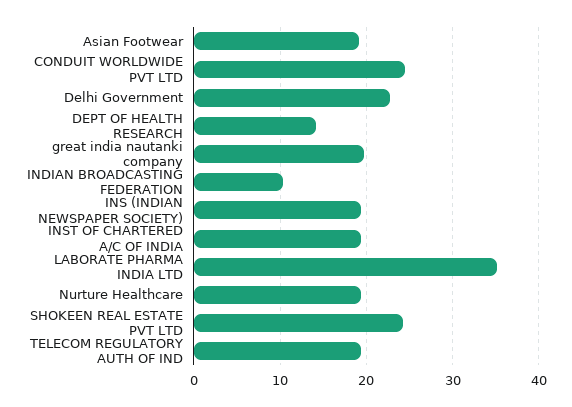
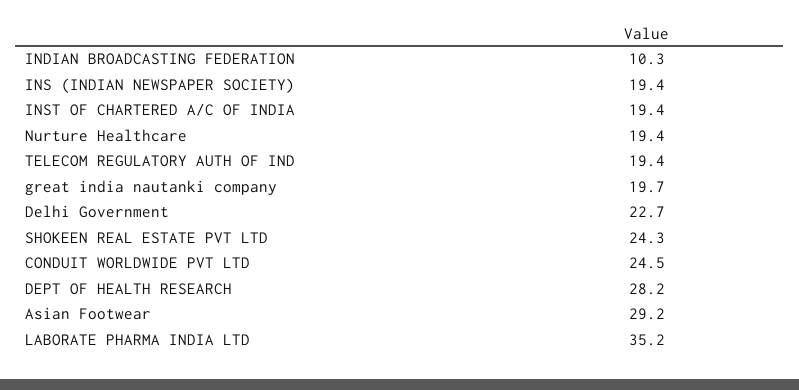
  {
-   "Asian Footwear": 19,
+   "Asian Footwear": 29.2,
    "CONDUIT WORLDWIDE PVT LTD": 24.5,
    "Delhi Government": 22.7,
-   "DEPT OF HEALTH RESEARCH": 14,
+   "DEPT OF HEALTH RESEARCH": 28.2,
    "great india nautanki company": 19.7,
    "INDIAN BROADCASTING FEDERATION": 10.3,
    "INS (INDIAN NEWSPAPER SOCIETY)": 19.4,
    "INST OF CHARTERED A/C OF INDIA": 19.4,
    "LABORATE PHARMA INDIA LTD": 35.2,
    "Nurture Healthcare": 19.4,
    "SHOKEEN REAL ESTATE PVT LTD": 24.3,
    "TELECOM REGULATORY AUTH OF IND": 19.4
  }

